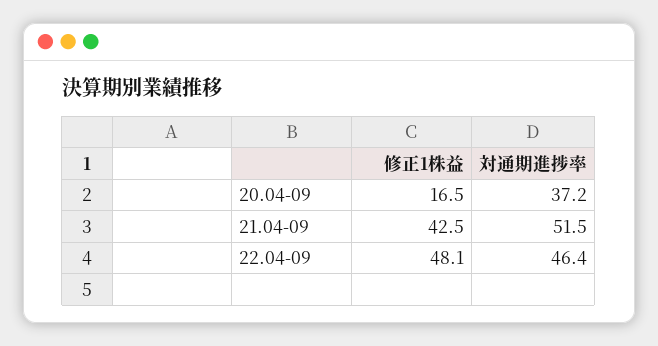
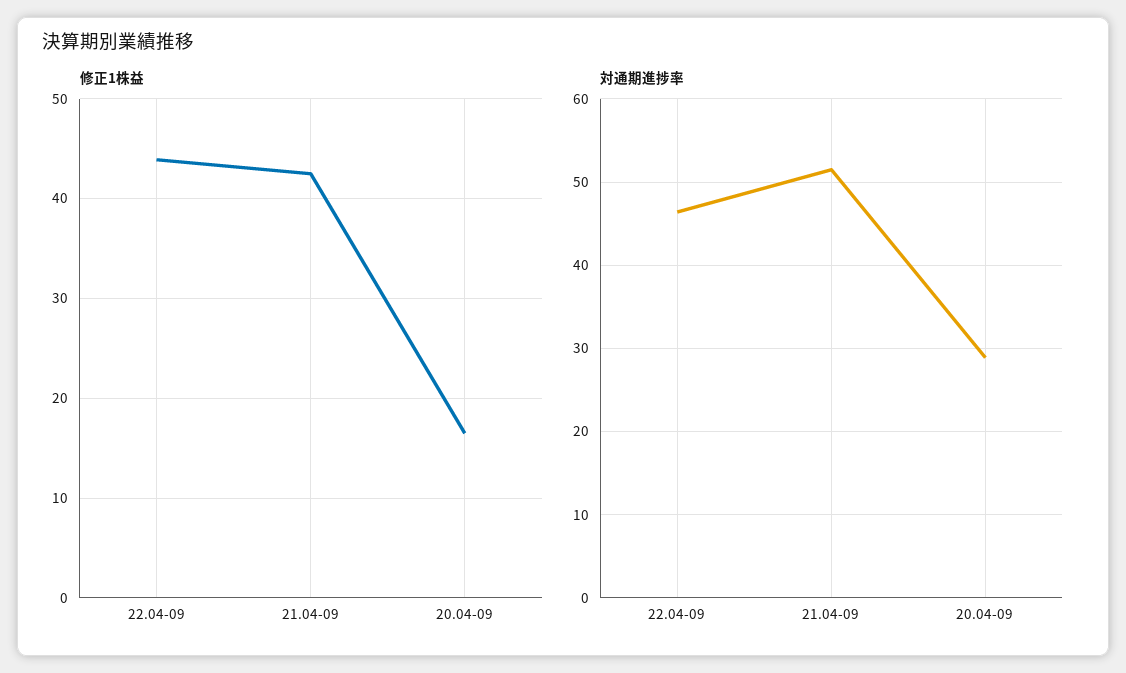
  {
    "修正1株益": {
      "20.04-09": 16.5,
      "21.04-09": 42.5,
-     "22.04-09": 48.1
+     "22.04-09": 44
    },
    "対通期進捗率": {
-     "20.04-09": 37.2,
+     "20.04-09": 29,
      "21.04-09": 51.5,
      "22.04-09": 46.4
    }
  }

